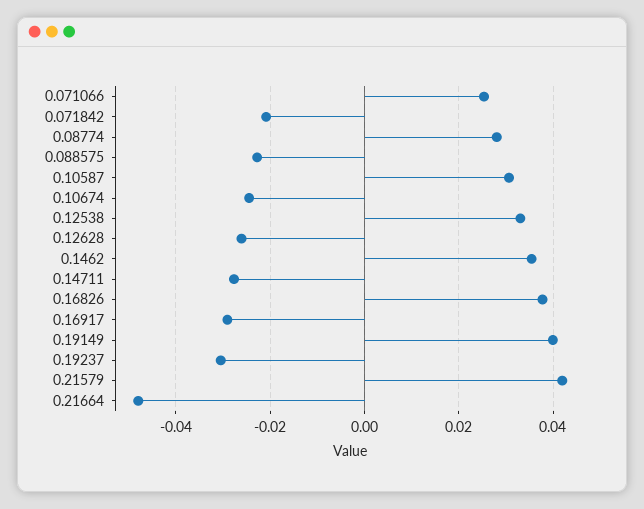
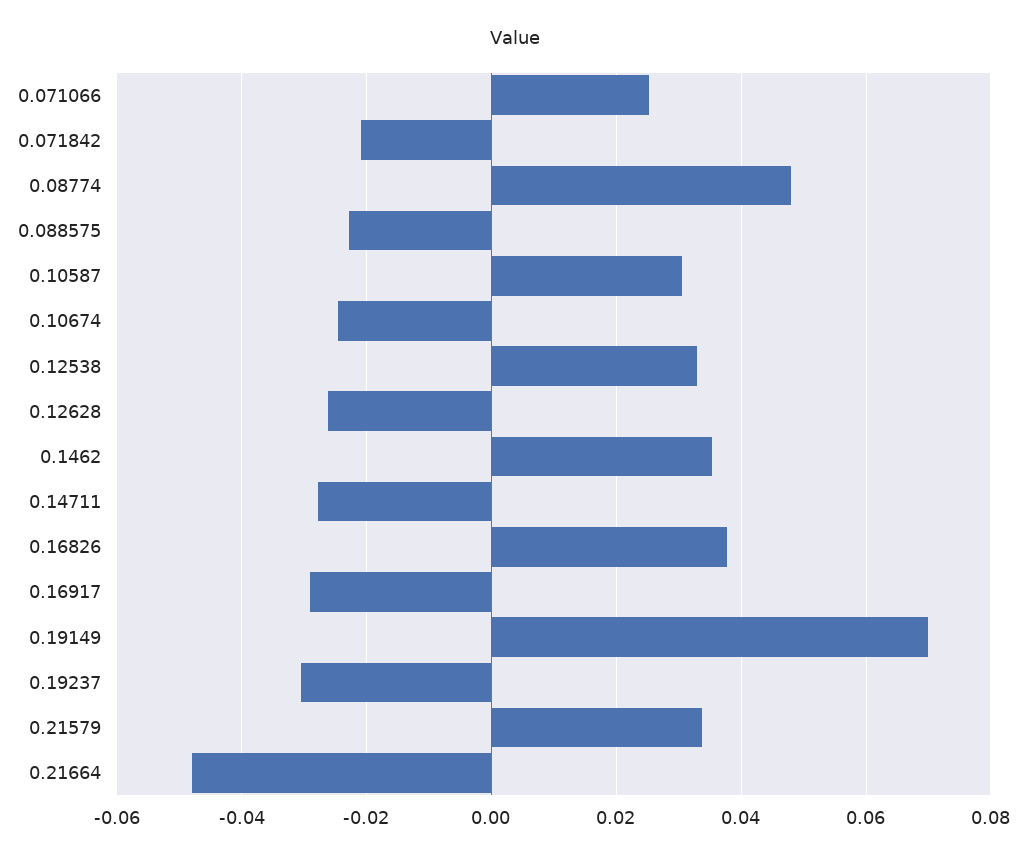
  {
    "0.071066": 0.026,
    "0.071842": -0.02,
-   "0.08774": 0.028,
+   "0.08774": 0.048,
    "0.088575": -0.022,
    "0.10587": 0.03,
    "0.10674": -0.024,
    "0.12538": 0.034,
    "0.12628": -0.026,
    "0.1462": 0.036,
    "0.14711": -0.028,
    "0.16826": 0.038,
    "0.16917": -0.03,
-   "0.19149": 0.04,
+   "0.19149": 0.07,
    "0.19237": -0.03,
-   "0.21579": 0.042,
+   "0.21579": 0.034,
    "0.21664": -0.048
  }

